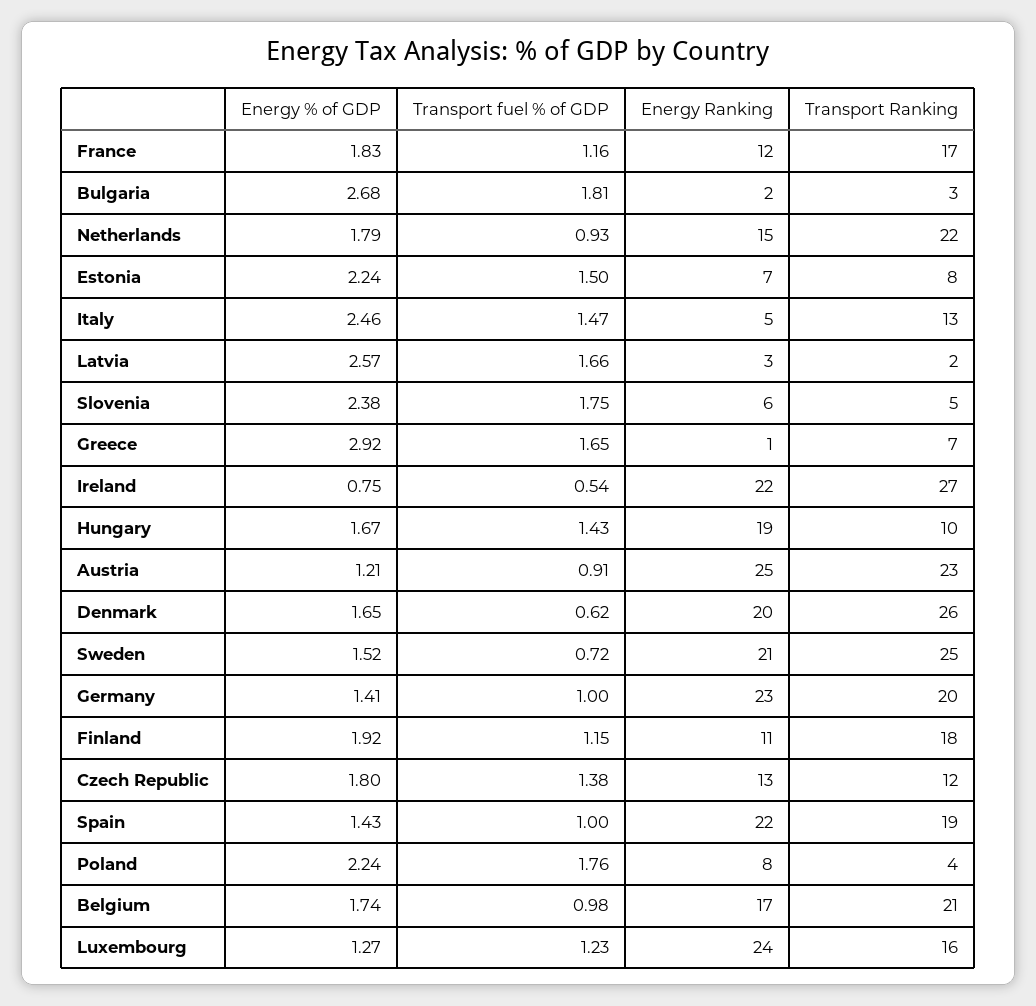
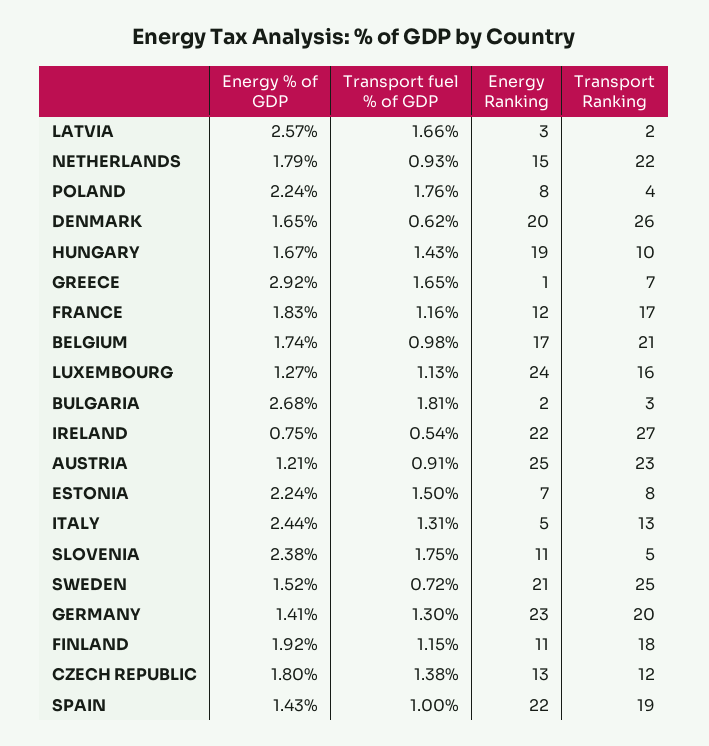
  {
    "Energy % of GDP": {
      "France": 1.83,
      "Bulgaria": 2.68,
      "Netherlands": 1.79,
      "Estonia": 2.24,
-     "Italy": 2.46,
+     "Italy": 2.44,
      "Latvia": 2.57,
      "Slovenia": 2.38,
      "Greece": 2.92,
      "Ireland": 0.75,
      "Hungary": 1.67,
      "Austria": 1.21,
      "Denmark": 1.65,
      "Sweden": 1.52,
      "Germany": 1.41,
      "Finland": 1.92,
      "Czech Republic": 1.8,
      "Spain": 1.43,
      "Poland": 2.24,
      "Belgium": 1.74,
      "Luxembourg": 1.27
    },
    "Transport fuel % of GDP": {
      "France": 1.16,
      "Bulgaria": 1.81,
      "Netherlands": 0.93,
      "Estonia": 1.5,
-     "Italy": 1.47,
+     "Italy": 1.31,
      "Latvia": 1.66,
      "Slovenia": 1.75,
      "Greece": 1.65,
      "Ireland": 0.54,
      "Hungary": 1.43,
      "Austria": 0.91,
      "Denmark": 0.62,
      "Sweden": 0.72,
-     "Germany": 1,
+     "Germany": 1.3,
      "Finland": 1.15,
      "Czech Republic": 1.38,
      "Spain": 1,
      "Poland": 1.76,
      "Belgium": 0.98,
-     "Luxembourg": 1.23
+     "Luxembourg": 1.13
    },
    "Energy Ranking": {
      "France": 12,
      "Bulgaria": 2,
      "Netherlands": 15,
      "Estonia": 7,
      "Italy": 5,
      "Latvia": 3,
-     "Slovenia": 6,
+     "Slovenia": 11,
      "Greece": 1,
      "Ireland": 22,
      "Hungary": 19,
      "Austria": 25,
      "Denmark": 20,
      "Sweden": 21,
      "Germany": 23,
      "Finland": 11,
      "Czech Republic": 13,
      "Spain": 22,
      "Poland": 8,
      "Belgium": 17,
      "Luxembourg": 24
    },
    "Transport Ranking": {
      "France": 17,
      "Bulgaria": 3,
      "Netherlands": 22,
      "Estonia": 8,
      "Italy": 13,
      "Latvia": 2,
      "Slovenia": 5,
      "Greece": 7,
      "Ireland": 27,
      "Hungary": 10,
      "Austria": 23,
      "Denmark": 26,
      "Sweden": 25,
      "Germany": 20,
      "Finland": 18,
      "Czech Republic": 12,
      "Spain": 19,
      "Poland": 4,
      "Belgium": 21,
      "Luxembourg": 16
    }
  }

